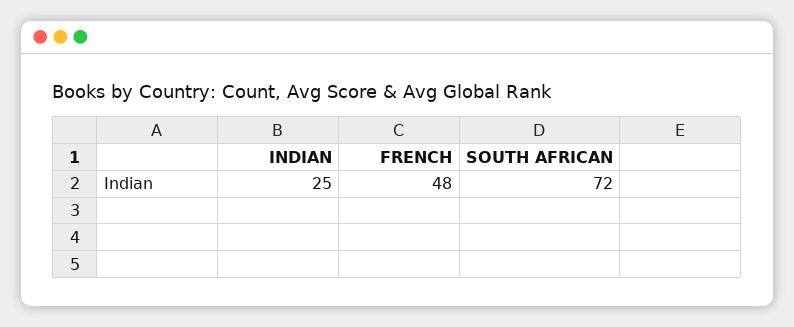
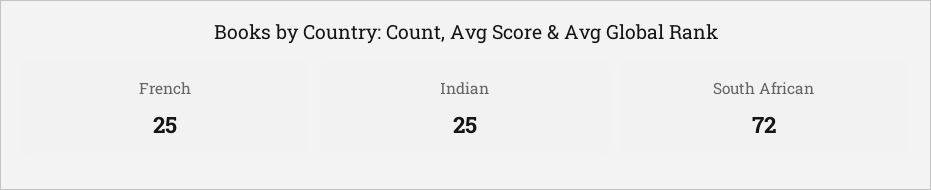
  {
    "INDIAN": 25,
-   "FRENCH": 48,
+   "FRENCH": 25,
    "SOUTH AFRICAN": 72
  }

